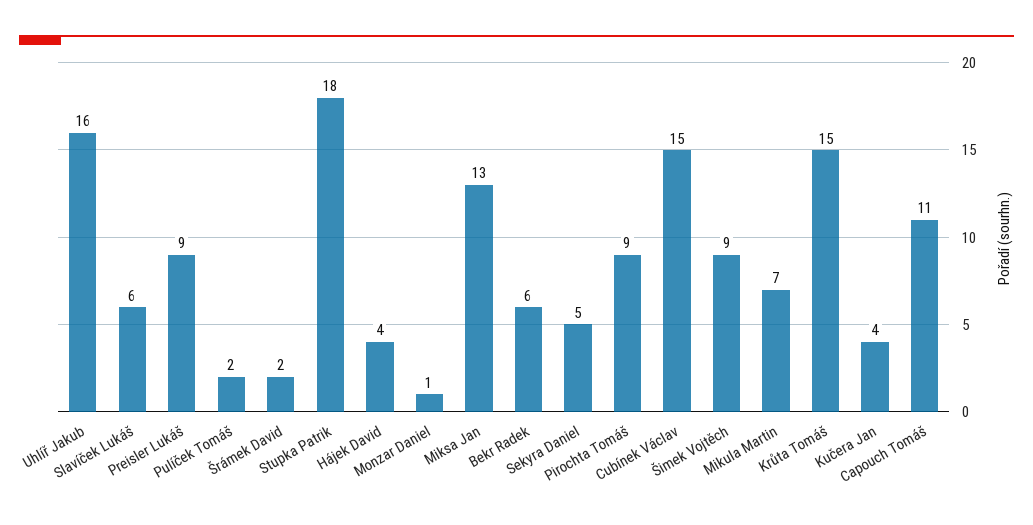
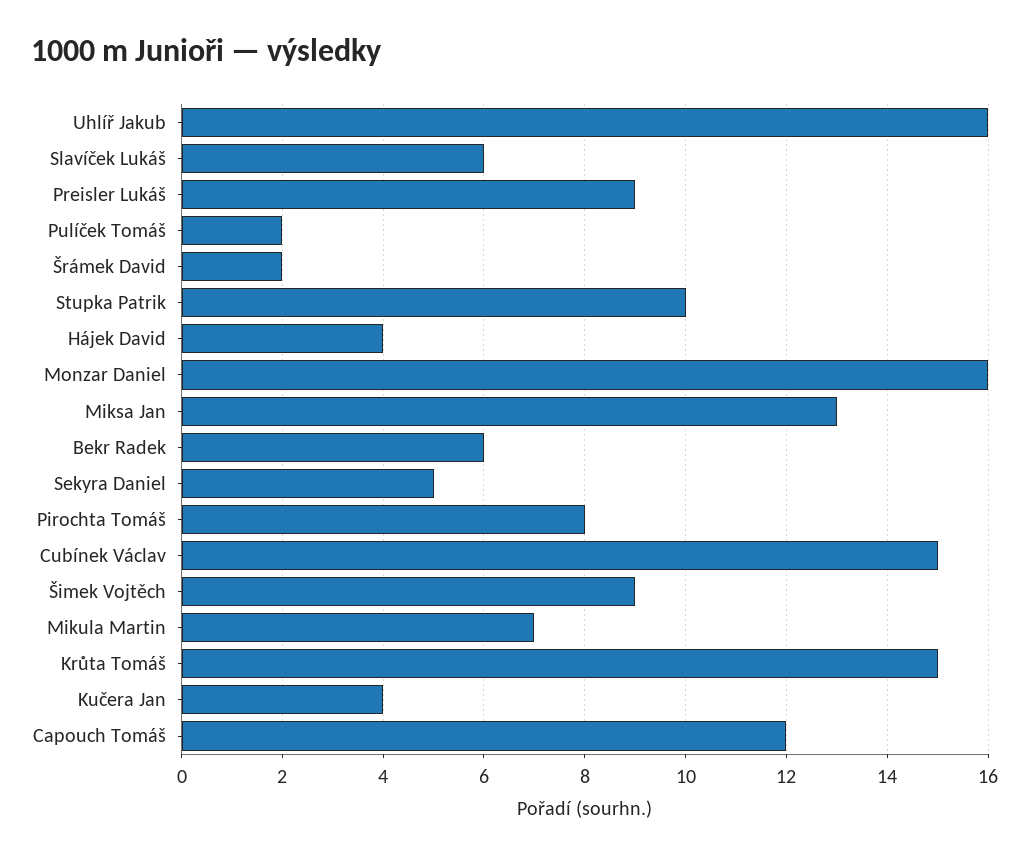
  {
    "Uhlíř Jakub": 16,
    "Slavíček Lukáš": 6,
    "Preisler Lukáš": 9,
    "Pulíček Tomáš": 2,
    "Šrámek David": 2,
-   "Stupka Patrik": 18,
+   "Stupka Patrik": 10,
    "Hájek David": 4,
-   "Monzar Daniel": 1,
+   "Monzar Daniel": 16,
    "Miksa Jan": 13,
    "Bekr Radek": 6,
    "Sekyra Daniel": 5,
-   "Pirochta Tomáš": 9,
+   "Pirochta Tomáš": 8,
    "Cubínek Václav": 15,
    "Šimek Vojtěch": 9,
    "Mikula Martin": 7,
    "Krůta Tomáš": 15,
    "Kučera Jan": 4,
-   "Capouch Tomáš": 11
+   "Capouch Tomáš": 12
  }

